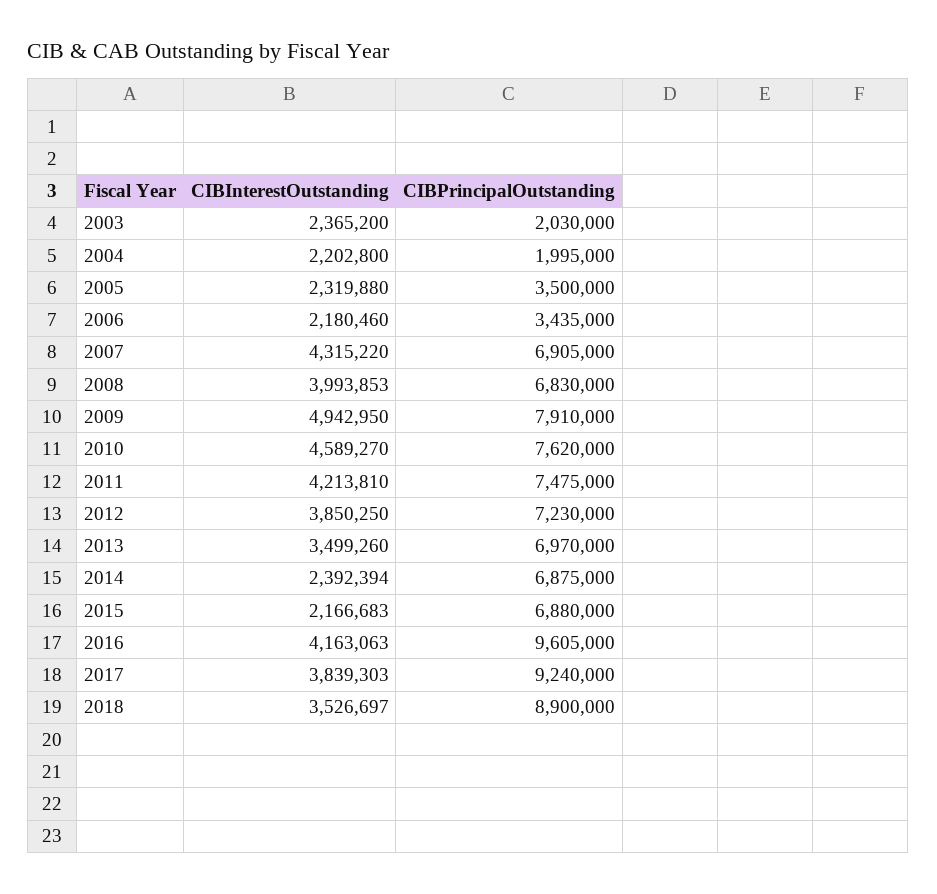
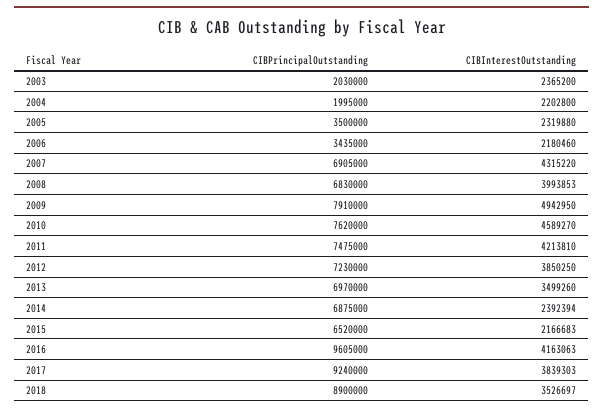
  {
    "CIBInterestOutstanding": {
      "2003": 2365200,
      "2004": 2202800,
      "2005": 2319880,
      "2006": 2180460,
      "2007": 4315220,
      "2008": 3993853,
      "2009": 4942950,
      "2010": 4589270,
      "2011": 4213810,
      "2012": 3850250,
      "2013": 3499260,
      "2014": 2392394,
      "2015": 2166683,
      "2016": 4163063,
      "2017": 3839303,
      "2018": 3526697
    },
    "CIBPrincipalOutstanding": {
      "2003": 2030000,
      "2004": 1995000,
      "2005": 3500000,
      "2006": 3435000,
      "2007": 6905000,
      "2008": 6830000,
      "2009": 7910000,
      "2010": 7620000,
      "2011": 7475000,
      "2012": 7230000,
      "2013": 6970000,
      "2014": 6875000,
-     "2015": 6880000,
+     "2015": 6520000,
      "2016": 9605000,
      "2017": 9240000,
      "2018": 8900000
    }
  }

